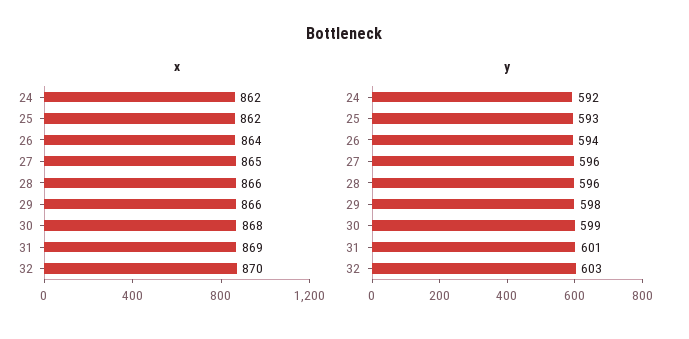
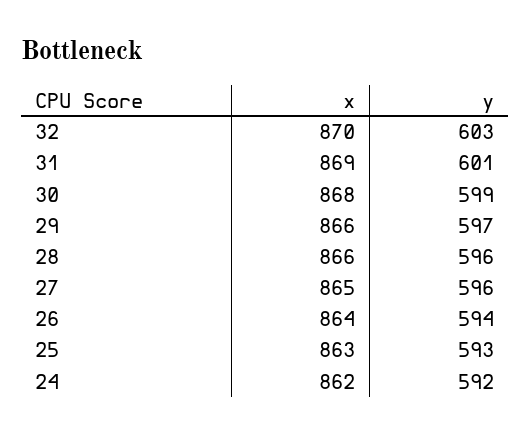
  {
    "x": {
      "24": 862,
-     "25": 862,
+     "25": 863,
      "26": 864,
      "27": 865,
      "28": 866,
      "29": 866,
      "30": 868,
      "31": 869,
      "32": 870
    },
    "y": {
      "24": 592,
      "25": 593,
      "26": 594,
      "27": 596,
      "28": 596,
-     "29": 598,
+     "29": 597,
      "30": 599,
      "31": 601,
      "32": 603
    }
  }

